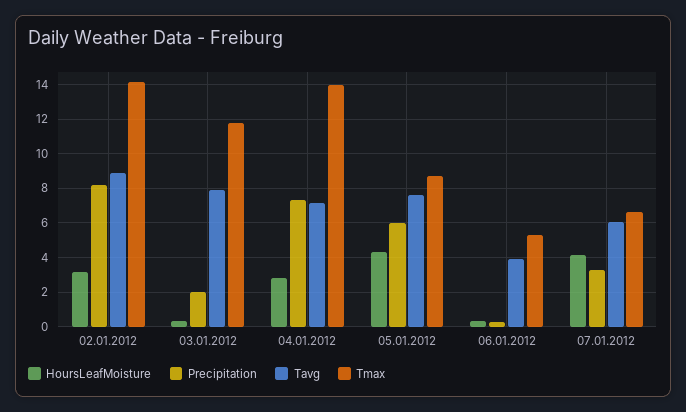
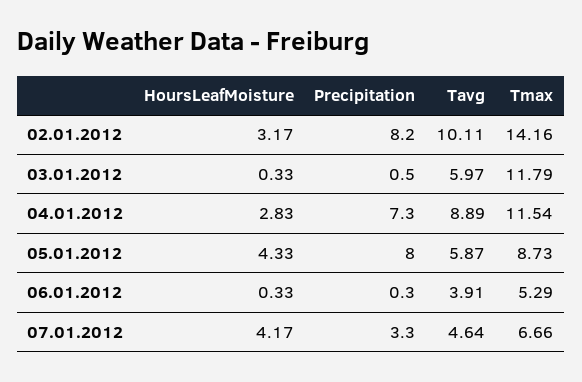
  {
    "HoursLeafMoisture": {
      "02.01.2012": 3.17,
      "03.01.2012": 0.33,
      "04.01.2012": 2.83,
      "05.01.2012": 4.33,
      "06.01.2012": 0.33,
      "07.01.2012": 4.17
    },
    "Precipitation": {
      "02.01.2012": 8.2,
-     "03.01.2012": 2,
+     "03.01.2012": 0.5,
      "04.01.2012": 7.3,
-     "05.01.2012": 6,
+     "05.01.2012": 8,
      "06.01.2012": 0.3,
      "07.01.2012": 3.3
    },
    "Tavg": {
-     "02.01.2012": 9,
+     "02.01.2012": 10.11,
-     "03.01.2012": 8,
+     "03.01.2012": 5.97,
-     "04.01.2012": 7,
+     "04.01.2012": 8.89,
-     "05.01.2012": 7.5,
+     "05.01.2012": 5.87,
      "06.01.2012": 3.91,
-     "07.01.2012": 6
+     "07.01.2012": 4.64
    },
    "Tmax": {
      "02.01.2012": 14.16,
      "03.01.2012": 11.79,
-     "04.01.2012": 14,
+     "04.01.2012": 11.54,
      "05.01.2012": 8.73,
      "06.01.2012": 5.29,
      "07.01.2012": 6.66
    }
  }

